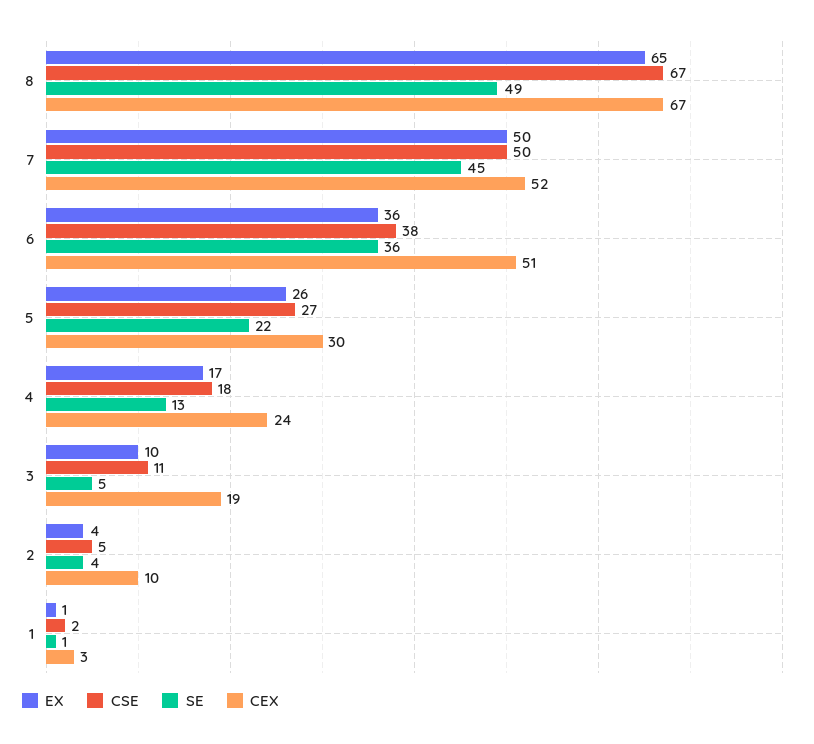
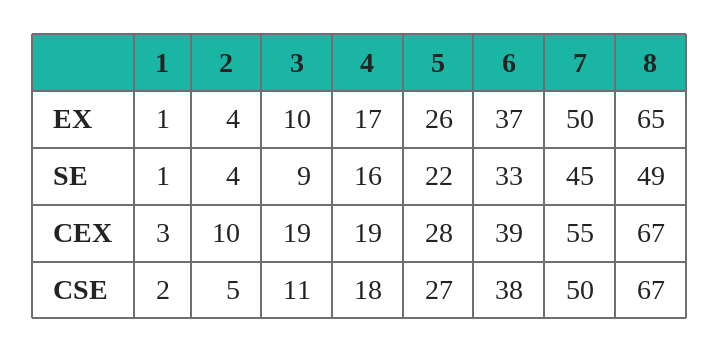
  {
    "EX": {
      "8": 65,
      "7": 50,
-     "6": 36,
+     "6": 37,
      "5": 26,
      "4": 17,
      "3": 10,
      "2": 4,
      "1": 1
    },
    "CSE": {
      "8": 67,
      "7": 50,
      "6": 38,
      "5": 27,
      "4": 18,
      "3": 11,
      "2": 5,
      "1": 2
    },
    "SE": {
      "8": 49,
      "7": 45,
-     "6": 36,
+     "6": 33,
      "5": 22,
-     "4": 13,
+     "4": 16,
-     "3": 5,
+     "3": 9,
      "2": 4,
      "1": 1
    },
    "CEX": {
      "8": 67,
-     "7": 52,
+     "7": 55,
-     "6": 51,
+     "6": 39,
-     "5": 30,
+     "5": 28,
-     "4": 24,
+     "4": 19,
      "3": 19,
      "2": 10,
      "1": 3
    }
  }

